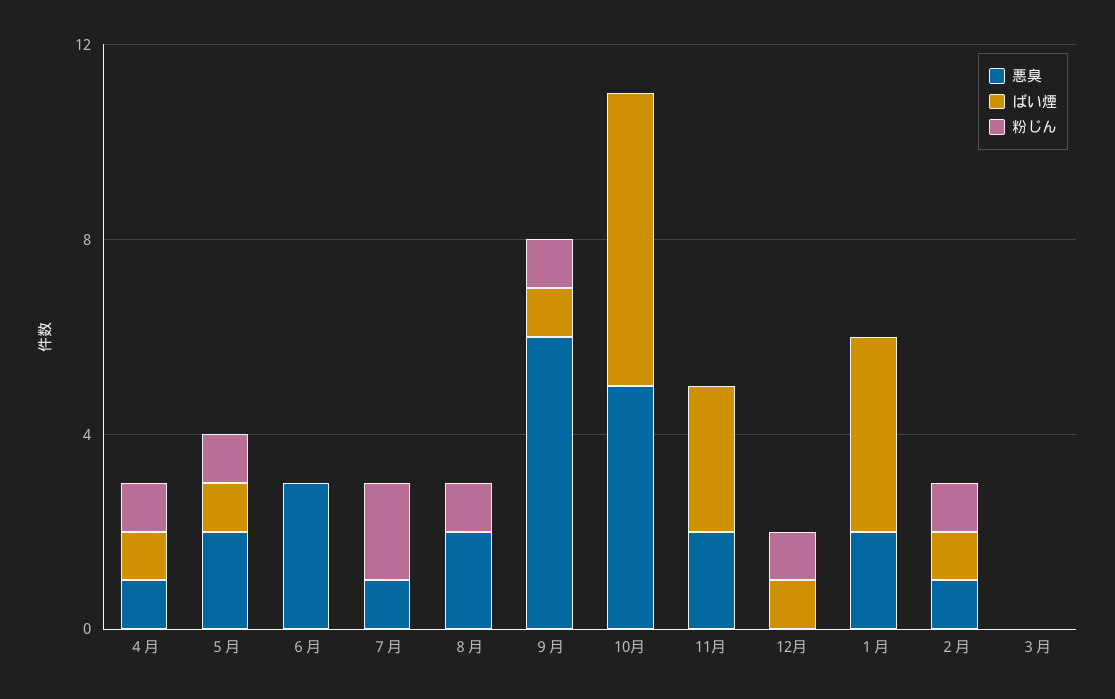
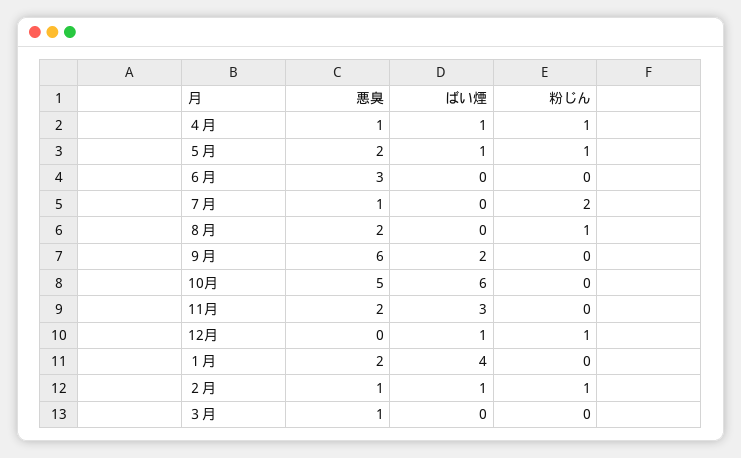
  {
    "悪臭": {
      "４月": 1,
      "５月": 2,
      "６月": 3,
      "７月": 1,
      "８月": 2,
      "９月": 6,
      "10月": 5,
      "11月": 2,
      "12月": 0,
      "１月": 2,
      "２月": 1,
-     "３月": 0
+     "３月": 1
    },
    "ばい煙": {
      "４月": 1,
      "５月": 1,
      "６月": 0,
      "７月": 0,
      "８月": 0,
-     "９月": 1,
+     "９月": 2,
      "10月": 6,
      "11月": 3,
      "12月": 1,
      "１月": 4,
      "２月": 1,
      "３月": 0
    },
    "粉じん": {
      "４月": 1,
      "５月": 1,
      "６月": 0,
      "７月": 2,
      "８月": 1,
-     "９月": 1,
+     "９月": 0,
      "10月": 0,
      "11月": 0,
      "12月": 1,
      "１月": 0,
      "２月": 1,
      "３月": 0
    }
  }

